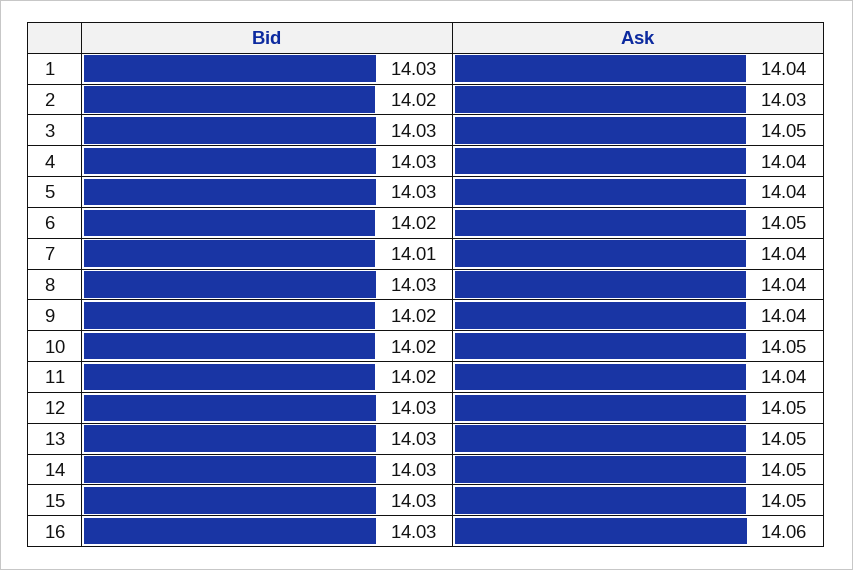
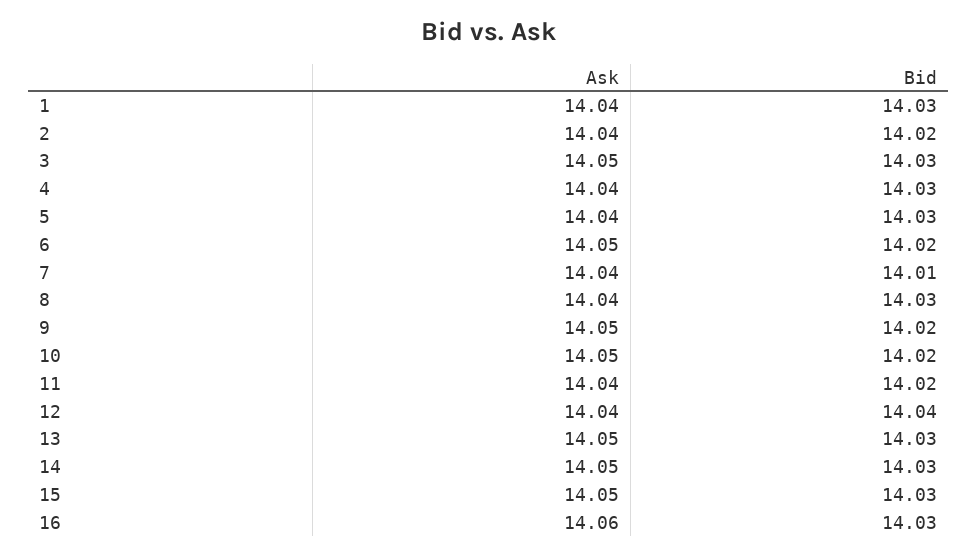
  {
    "Bid": {
      "1": 14.03,
      "2": 14.02,
      "3": 14.03,
      "4": 14.03,
      "5": 14.03,
      "6": 14.02,
      "7": 14.01,
      "8": 14.03,
      "9": 14.02,
      "10": 14.02,
      "11": 14.02,
-     "12": 14.03,
+     "12": 14.04,
      "13": 14.03,
      "14": 14.03,
      "15": 14.03,
      "16": 14.03
    },
    "Ask": {
      "1": 14.04,
-     "2": 14.03,
+     "2": 14.04,
      "3": 14.05,
      "4": 14.04,
      "5": 14.04,
      "6": 14.05,
      "7": 14.04,
      "8": 14.04,
-     "9": 14.04,
+     "9": 14.05,
      "10": 14.05,
      "11": 14.04,
-     "12": 14.05,
+     "12": 14.04,
      "13": 14.05,
      "14": 14.05,
      "15": 14.05,
      "16": 14.06
    }
  }

